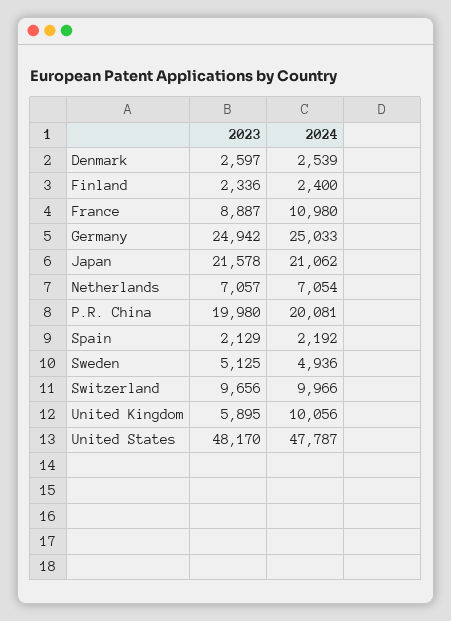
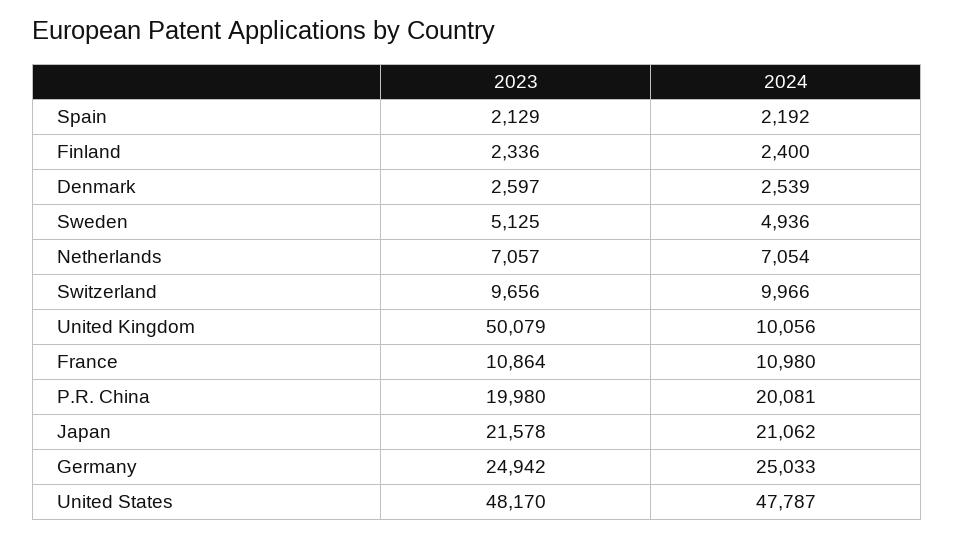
  {
    "2023": {
      "Denmark": 2597,
      "Finland": 2336,
-     "France": 8887,
+     "France": 10864,
      "Germany": 24942,
      "Japan": 21578,
      "Netherlands": 7057,
      "P.R. China": 19980,
      "Spain": 2129,
      "Sweden": 5125,
      "Switzerland": 9656,
-     "United Kingdom": 5895,
+     "United Kingdom": 50079,
      "United States": 48170
    },
    "2024": {
      "Denmark": 2539,
      "Finland": 2400,
      "France": 10980,
      "Germany": 25033,
      "Japan": 21062,
      "Netherlands": 7054,
      "P.R. China": 20081,
      "Spain": 2192,
      "Sweden": 4936,
      "Switzerland": 9966,
      "United Kingdom": 10056,
      "United States": 47787
    }
  }

